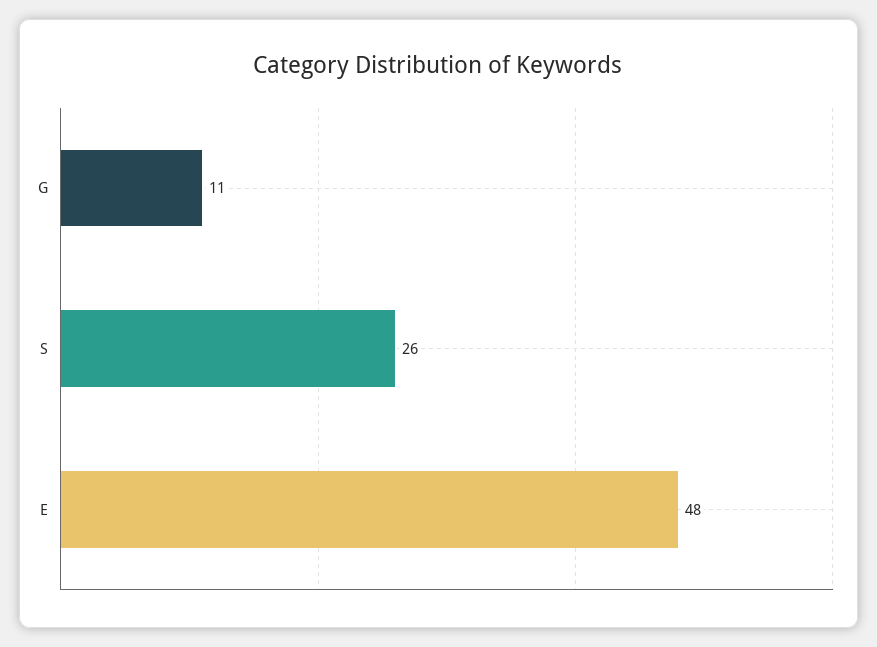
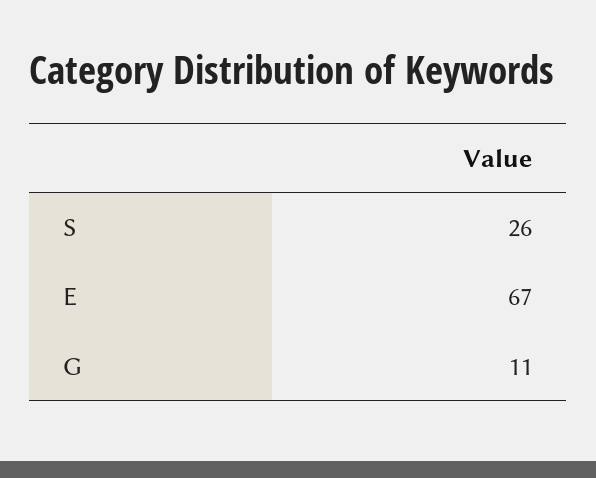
  {
    "G": 11,
    "S": 26,
-   "E": 48
+   "E": 67
  }

